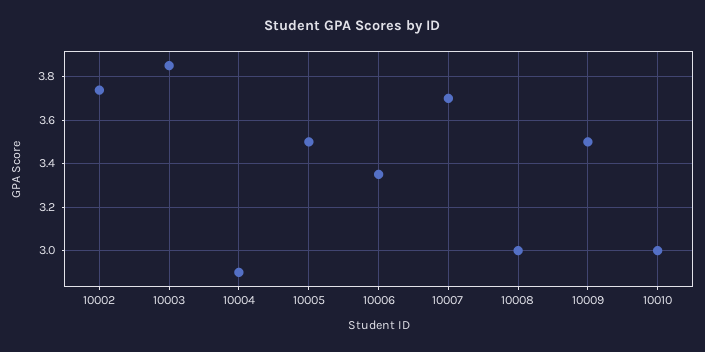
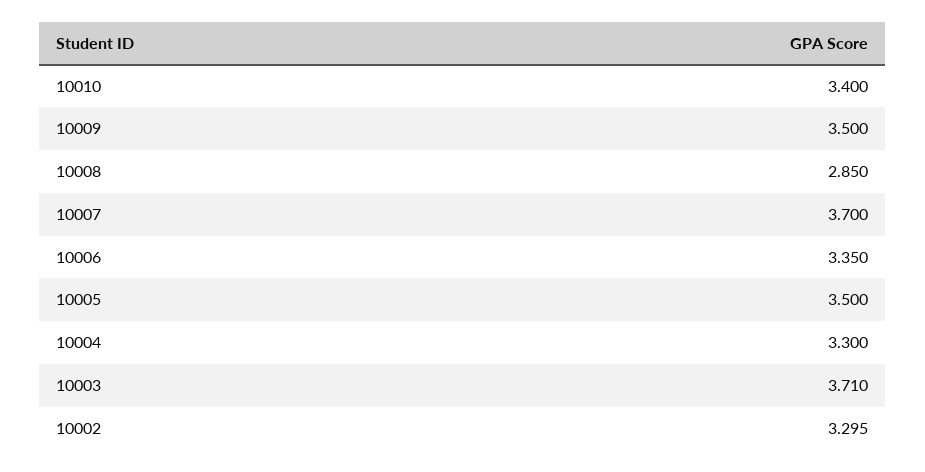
  {
-   "10002": 3.75,
+   "10002": 3.295,
-   "10003": 3.85,
+   "10003": 3.71,
-   "10004": 2.9,
+   "10004": 3.3,
    "10005": 3.5,
    "10006": 3.35,
    "10007": 3.7,
-   "10008": 3,
+   "10008": 2.85,
    "10009": 3.5,
-   "10010": 3
+   "10010": 3.4
  }

